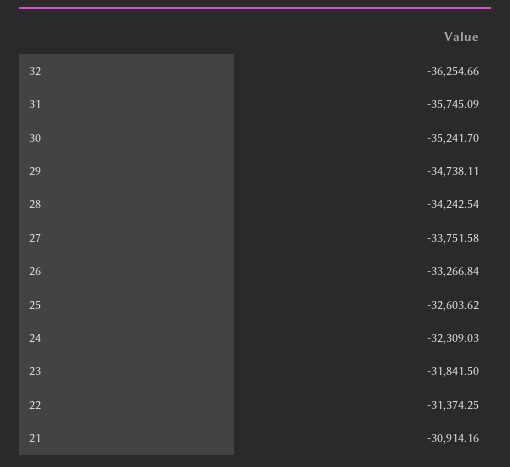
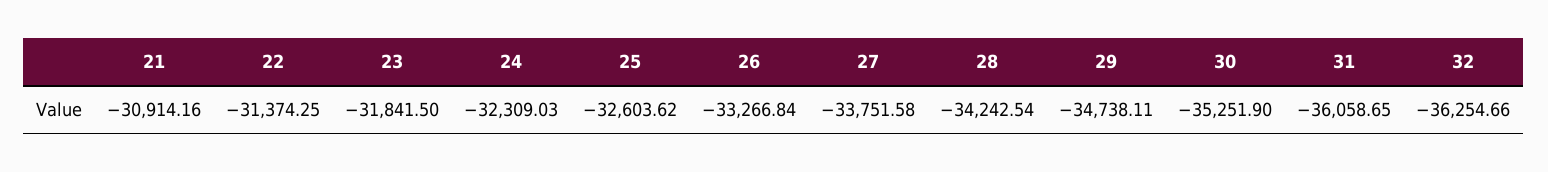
  {
    "32": -36254.66,
-   "31": -35745.09,
+   "31": -36058.65,
-   "30": -35241.7,
+   "30": -35251.9,
    "29": -34738.11,
    "28": -34242.54,
    "27": -33751.58,
    "26": -33266.84,
    "25": -32603.62,
    "24": -32309.03,
    "23": -31841.5,
    "22": -31374.25,
    "21": -30914.16
  }

